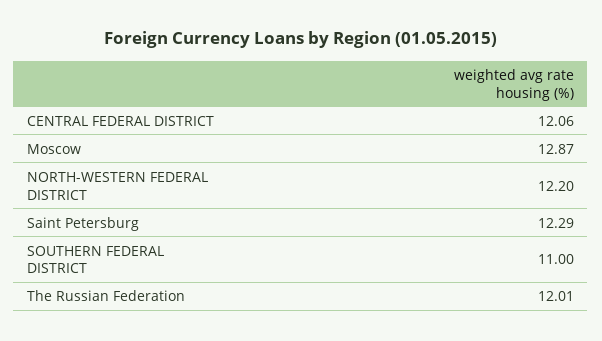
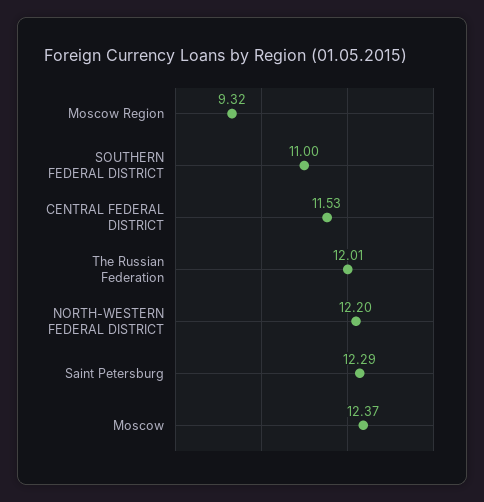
  {
-   "CENTRAL FEDERAL DISTRICT": 12.06,
+   "CENTRAL FEDERAL DISTRICT": 11.53,
-   "Moscow": 12.87,
+   "Moscow": 12.37,
    "NORTH-WESTERN FEDERAL DISTRICT": 12.2,
    "Saint Petersburg": 12.29,
    "SOUTHERN FEDERAL DISTRICT": 11,
-   "The Russian Federation": 12.01
+   "The Russian Federation": 12.01,
+   "Moscow Region": 9.32
  }

